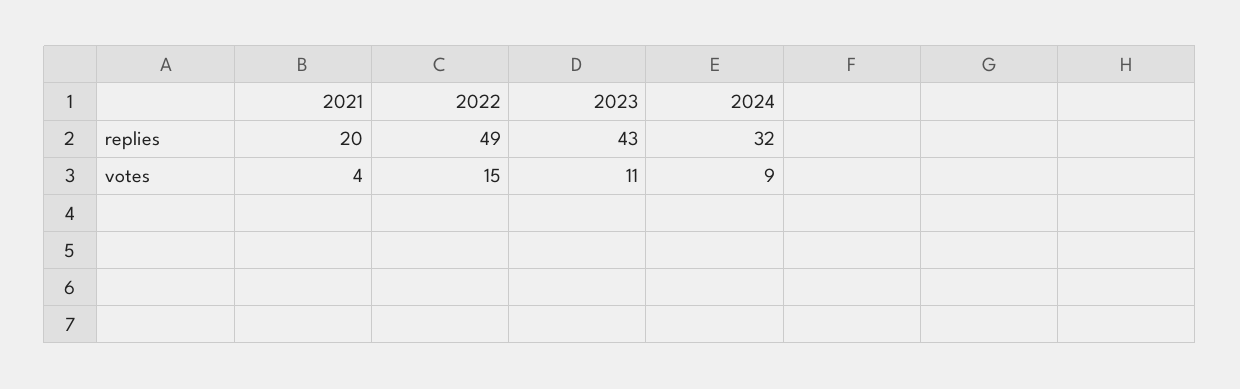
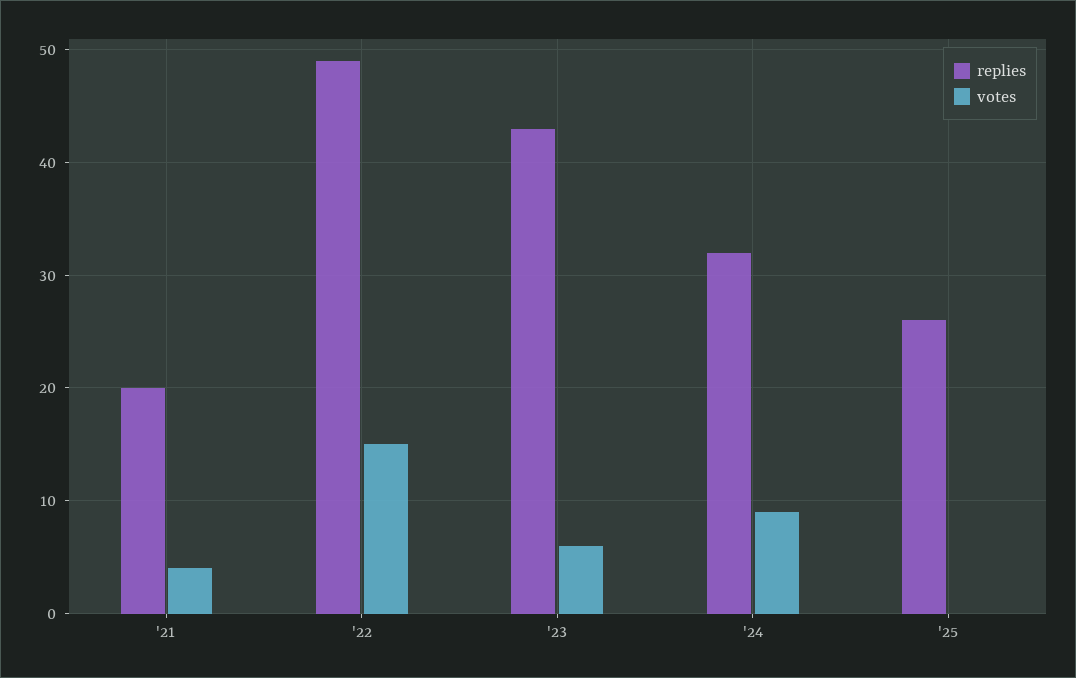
  {
    "replies": {
      "2021": 20,
      "2022": 49,
      "2023": 43,
-     "2024": 32
+     "2024": 32,
+     "'25": 26
    },
    "votes": {
      "2021": 4,
      "2022": 15,
-     "2023": 11,
+     "2023": 6,
-     "2024": 9
+     "2024": 9,
+     "'25": 0
    }
  }

